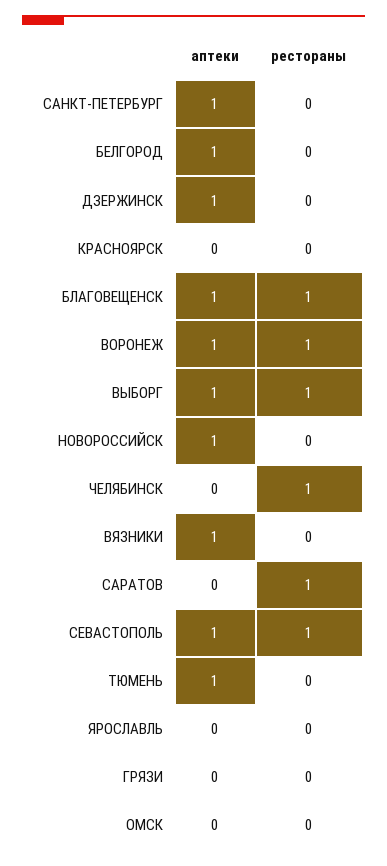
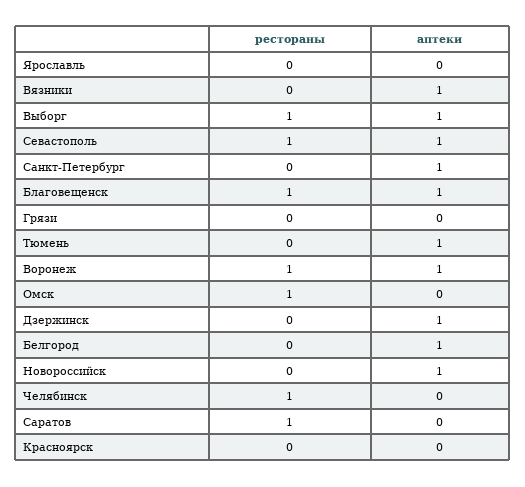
  {
    "аптеки": {
      "САНКТ-ПЕТЕРБУРГ": 1,
      "БЕЛГОРОД": 1,
      "ДЗЕРЖИНСК": 1,
      "КРАСНОЯРСК": 0,
      "БЛАГОВЕЩЕНСК": 1,
      "ВОРОНЕЖ": 1,
      "ВЫБОРГ": 1,
      "НОВОРОССИЙСК": 1,
      "ЧЕЛЯБИНСК": 0,
      "ВЯЗНИКИ": 1,
      "САРАТОВ": 0,
      "СЕВАСТОПОЛЬ": 1,
      "ТЮМЕНЬ": 1,
      "ЯРОСЛАВЛЬ": 0,
      "ГРЯЗИ": 0,
      "ОМСК": 0
    },
    "рестораны": {
      "САНКТ-ПЕТЕРБУРГ": 0,
      "БЕЛГОРОД": 0,
      "ДЗЕРЖИНСК": 0,
      "КРАСНОЯРСК": 0,
      "БЛАГОВЕЩЕНСК": 1,
      "ВОРОНЕЖ": 1,
      "ВЫБОРГ": 1,
      "НОВОРОССИЙСК": 0,
      "ЧЕЛЯБИНСК": 1,
      "ВЯЗНИКИ": 0,
      "САРАТОВ": 1,
      "СЕВАСТОПОЛЬ": 1,
      "ТЮМЕНЬ": 0,
      "ЯРОСЛАВЛЬ": 0,
      "ГРЯЗИ": 0,
-     "ОМСК": 0
+     "ОМСК": 1
    }
  }

